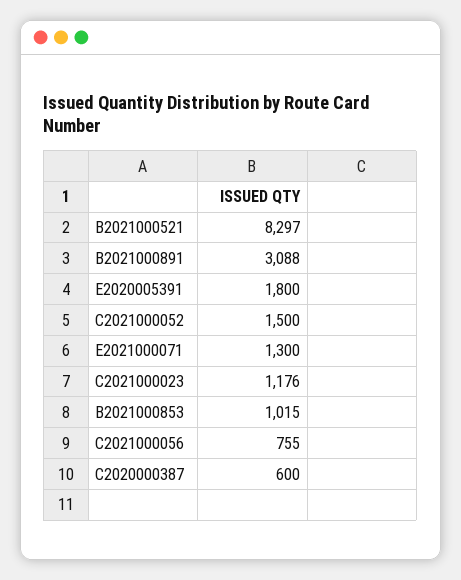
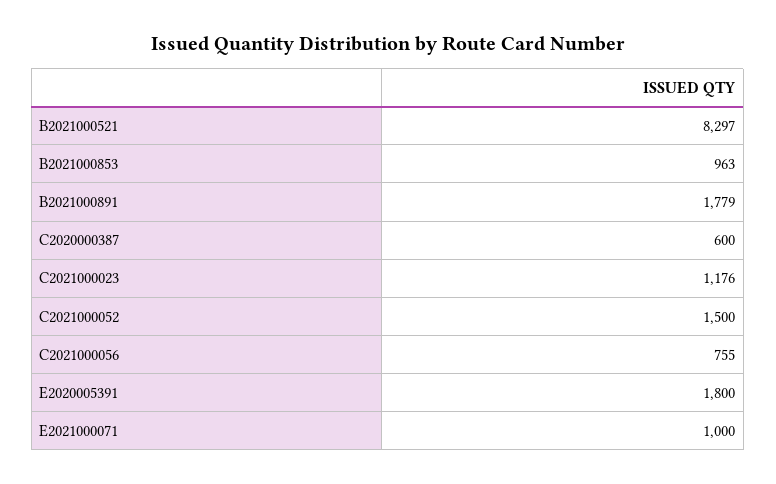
  {
    "B2021000521": 8297,
-   "B2021000891": 3088,
+   "B2021000891": 1779,
    "E2020005391": 1800,
    "C2021000052": 1500,
-   "E2021000071": 1300,
+   "E2021000071": 1000,
    "C2021000023": 1176,
-   "B2021000853": 1015,
+   "B2021000853": 963,
    "C2021000056": 755,
    "C2020000387": 600
  }

